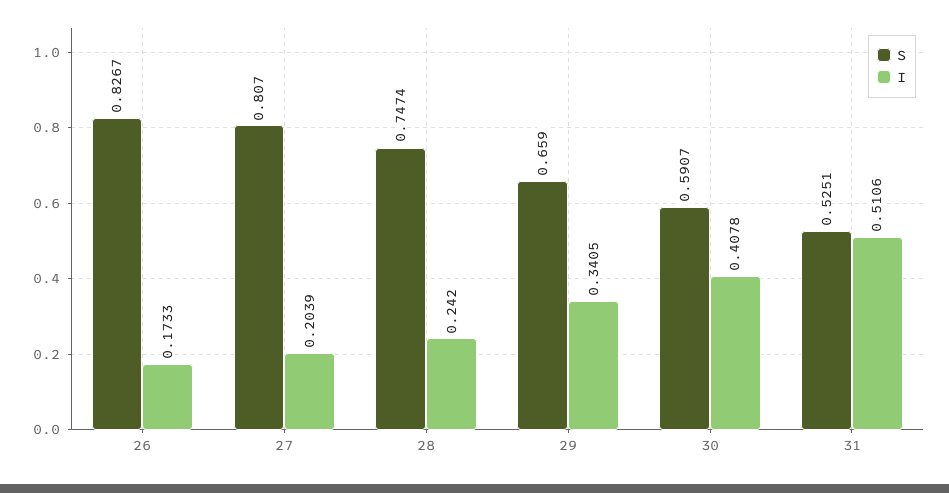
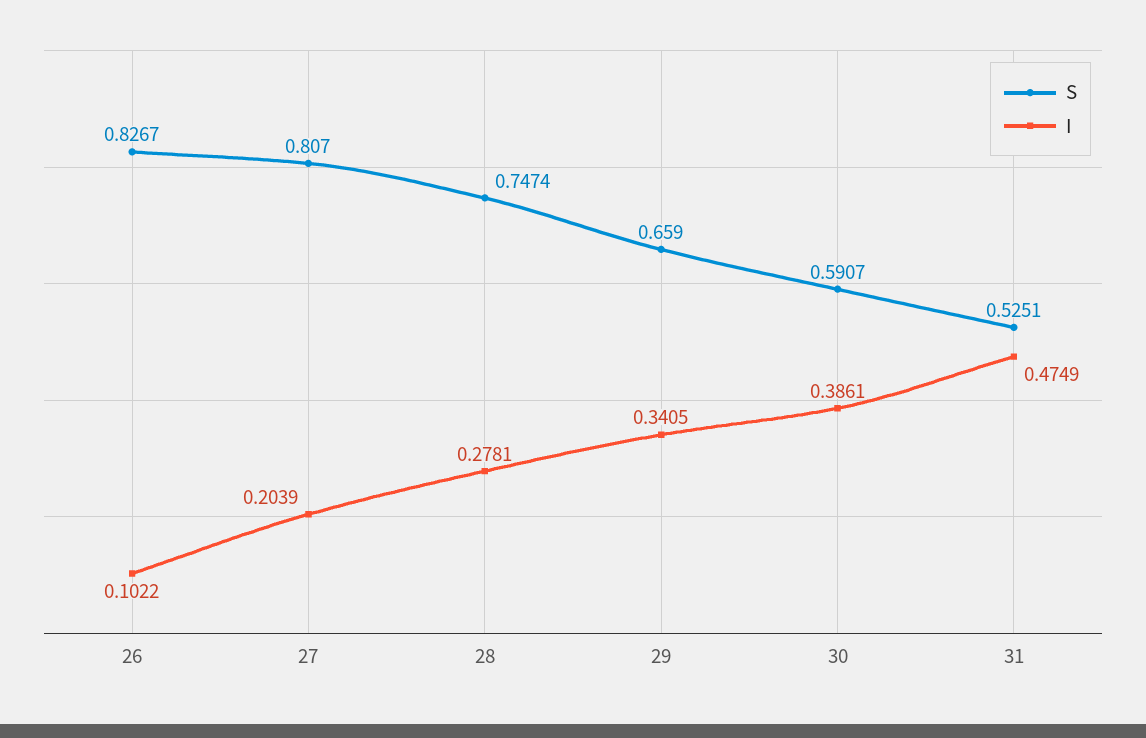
  {
    "S": {
      "26": 0.8267,
      "27": 0.807,
      "28": 0.7474,
      "29": 0.659,
      "30": 0.5907,
      "31": 0.5251
    },
    "I": {
-     "26": 0.1733,
+     "26": 0.1022,
      "27": 0.2039,
-     "28": 0.242,
+     "28": 0.2781,
      "29": 0.3405,
-     "30": 0.4078,
+     "30": 0.3861,
-     "31": 0.5106
+     "31": 0.4749
    }
  }

